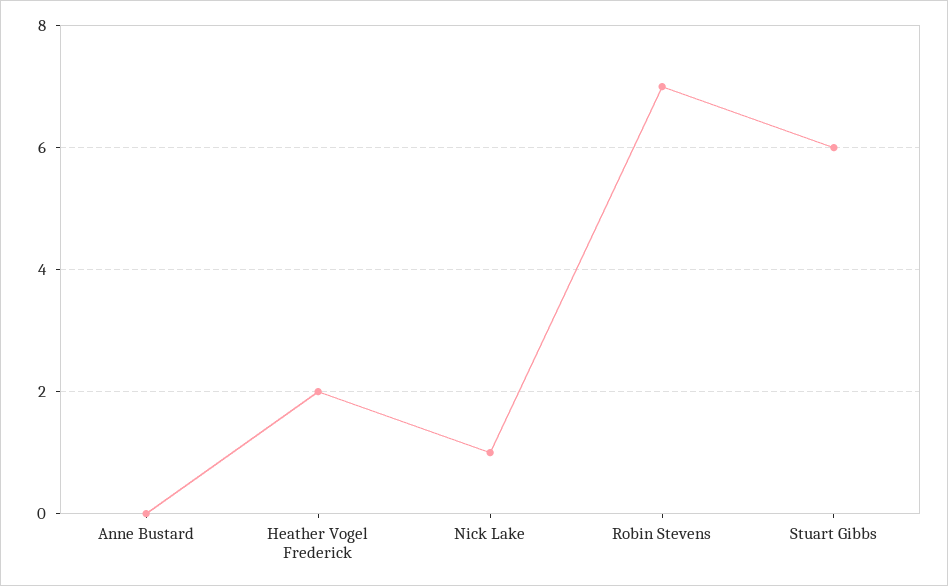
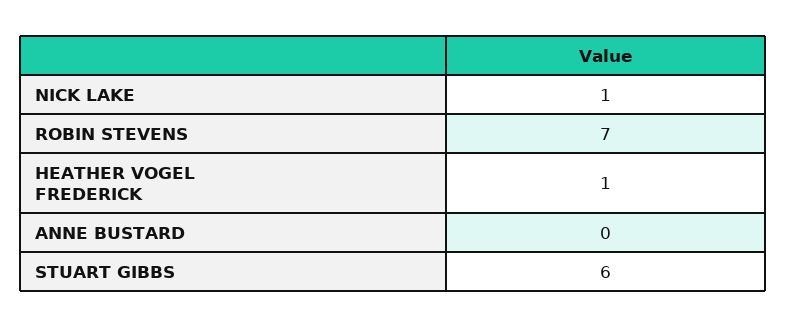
  {
    "Anne Bustard": 0,
-   "Heather Vogel Frederick": 2,
+   "Heather Vogel Frederick": 1,
    "Nick Lake": 1,
    "Robin Stevens": 7,
    "Stuart Gibbs": 6
  }

